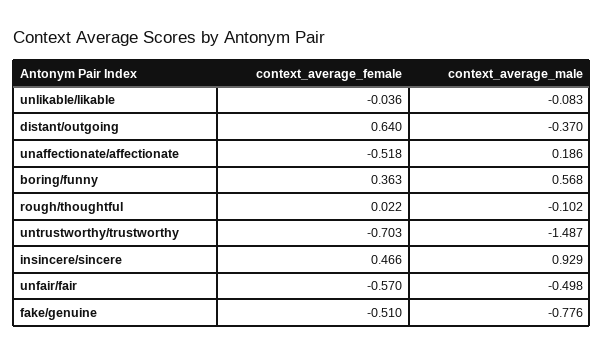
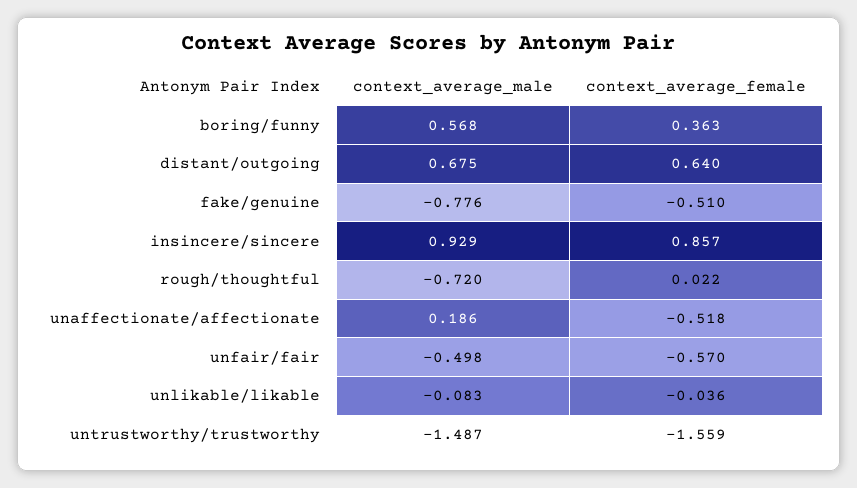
  {
    "context_average_female": {
      "unlikable/likable": -0.036,
      "distant/outgoing": 0.64,
      "unaffectionate/affectionate": -0.518,
      "boring/funny": 0.363,
      "rough/thoughtful": 0.022,
-     "untrustworthy/trustworthy": -0.703,
+     "untrustworthy/trustworthy": -1.559,
-     "insincere/sincere": 0.466,
+     "insincere/sincere": 0.857,
      "unfair/fair": -0.57,
      "fake/genuine": -0.51
    },
    "context_average_male": {
      "unlikable/likable": -0.083,
-     "distant/outgoing": -0.37,
+     "distant/outgoing": 0.675,
      "unaffectionate/affectionate": 0.186,
      "boring/funny": 0.568,
-     "rough/thoughtful": -0.102,
+     "rough/thoughtful": -0.72,
      "untrustworthy/trustworthy": -1.487,
      "insincere/sincere": 0.929,
      "unfair/fair": -0.498,
      "fake/genuine": -0.776
    }
  }

